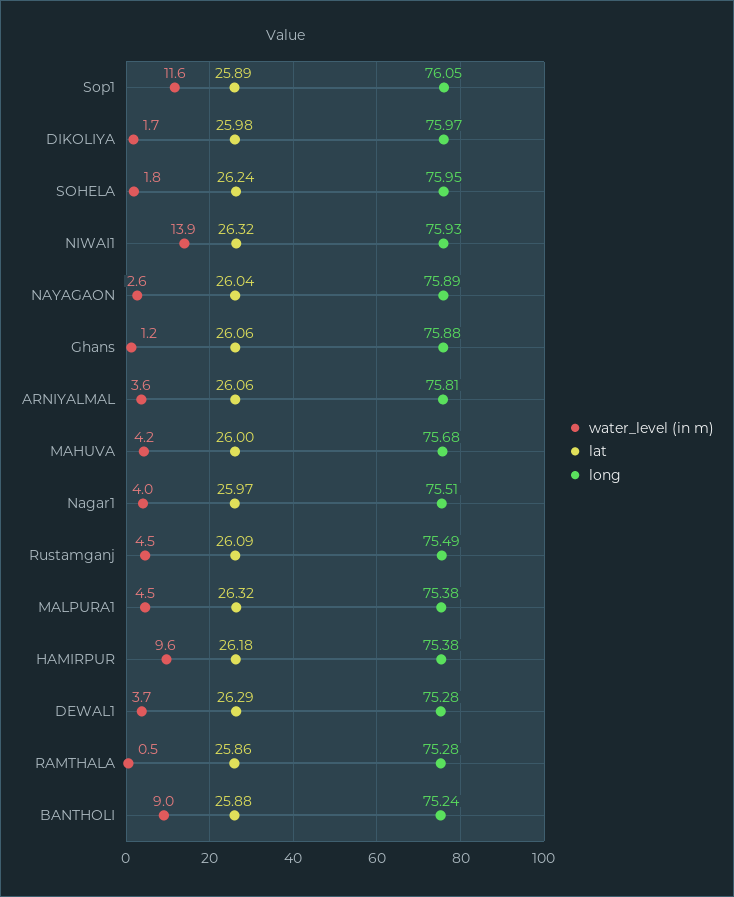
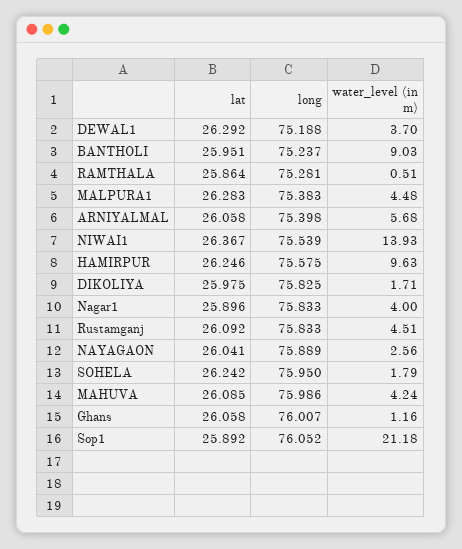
  {
    "water_level (in m)": {
-     "Sop1": 11.6,
+     "Sop1": 21.18,
      "DIKOLIYA": 1.71,
      "SOHELA": 1.79,
      "NIWAI1": 13.93,
      "NAYAGAON": 2.56,
      "Ghans": 1.16,
-     "ARNIYALMAL": 3.6,
+     "ARNIYALMAL": 5.68,
      "MAHUVA": 4.24,
      "Nagar1": 4,
      "Rustamganj": 4.51,
      "MALPURA1": 4.48,
      "HAMIRPUR": 9.63,
      "DEWAL1": 3.7,
      "RAMTHALA": 0.51,
      "BANTHOLI": 9.03
    },
    "lat": {
      "Sop1": 25.892,
      "DIKOLIYA": 25.975,
      "SOHELA": 26.242,
-     "NIWAI1": 26.32,
+     "NIWAI1": 26.367,
      "NAYAGAON": 26.041,
      "Ghans": 26.058,
      "ARNIYALMAL": 26.058,
-     "MAHUVA": 26,
+     "MAHUVA": 26.085,
-     "Nagar1": 25.97,
+     "Nagar1": 25.896,
      "Rustamganj": 26.092,
-     "MALPURA1": 26.32,
+     "MALPURA1": 26.283,
-     "HAMIRPUR": 26.18,
+     "HAMIRPUR": 26.246,
      "DEWAL1": 26.292,
      "RAMTHALA": 25.864,
-     "BANTHOLI": 25.88
+     "BANTHOLI": 25.951
    },
    "long": {
      "Sop1": 76.052,
-     "DIKOLIYA": 75.97,
+     "DIKOLIYA": 75.825,
      "SOHELA": 75.95,
-     "NIWAI1": 75.93,
+     "NIWAI1": 75.539,
      "NAYAGAON": 75.889,
-     "Ghans": 75.88,
+     "Ghans": 76.007,
-     "ARNIYALMAL": 75.81,
+     "ARNIYALMAL": 75.398,
-     "MAHUVA": 75.68,
+     "MAHUVA": 75.986,
-     "Nagar1": 75.51,
+     "Nagar1": 75.833,
-     "Rustamganj": 75.49,
+     "Rustamganj": 75.833,
      "MALPURA1": 75.383,
-     "HAMIRPUR": 75.38,
+     "HAMIRPUR": 75.575,
-     "DEWAL1": 75.28,
+     "DEWAL1": 75.188,
      "RAMTHALA": 75.281,
      "BANTHOLI": 75.237
    }
  }

